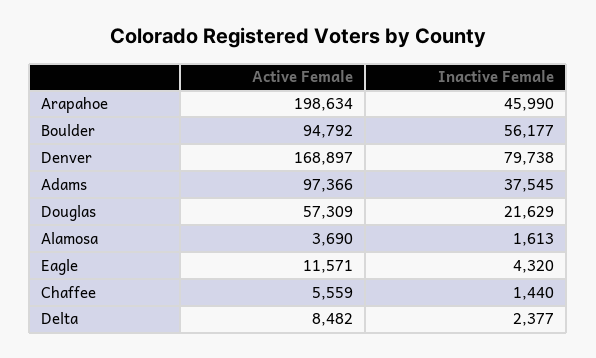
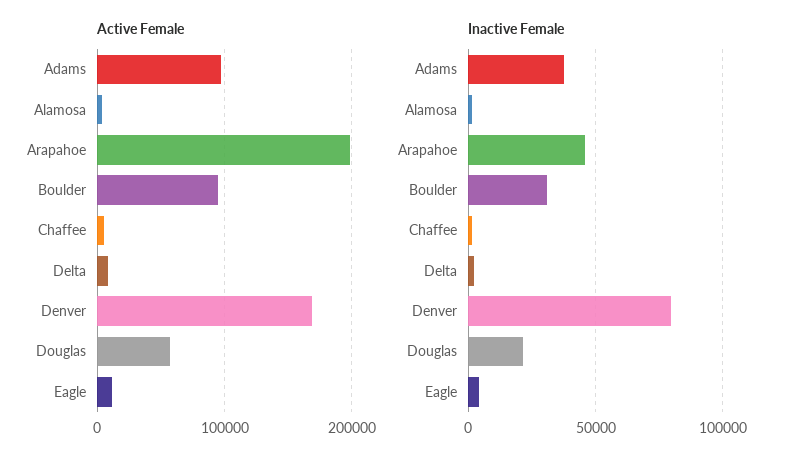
  {
    "Active Female": {
      "Arapahoe": 198634,
      "Boulder": 94792,
      "Denver": 168897,
      "Adams": 97366,
      "Douglas": 57309,
      "Alamosa": 3690,
      "Eagle": 11571,
      "Chaffee": 5559,
      "Delta": 8482
    },
    "Inactive Female": {
      "Arapahoe": 45990,
-     "Boulder": 56177,
+     "Boulder": 30000,
      "Denver": 79738,
      "Adams": 37545,
      "Douglas": 21629,
      "Alamosa": 1613,
      "Eagle": 4320,
      "Chaffee": 1440,
      "Delta": 2377
    }
  }

